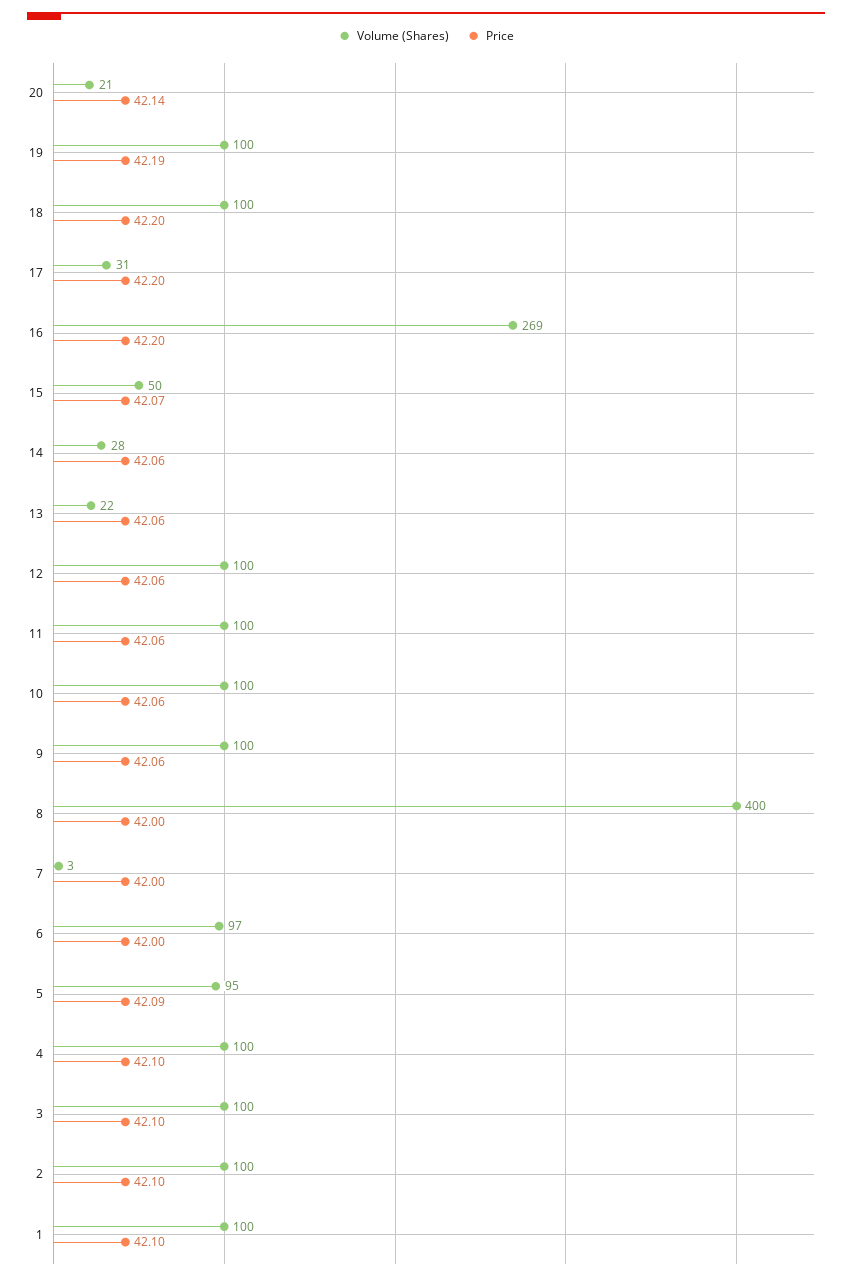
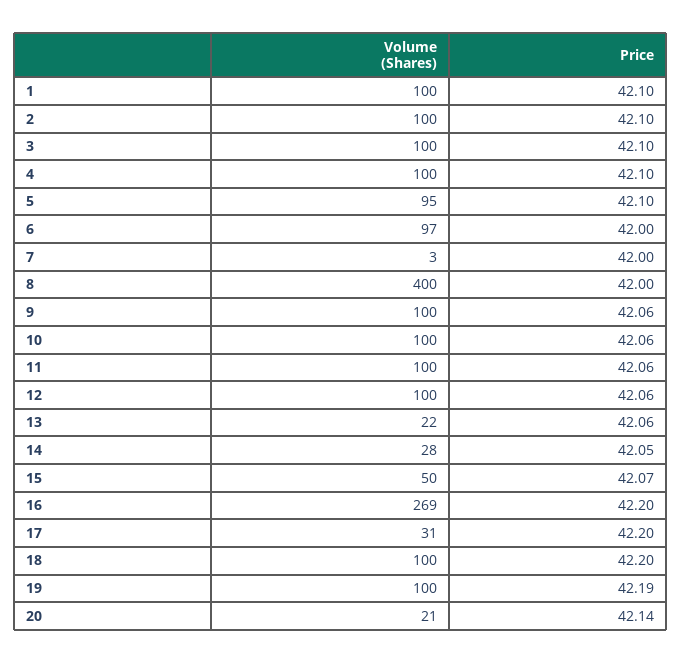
  {
    "Volume (Shares)": {
      "20": 21,
      "19": 100,
      "18": 100,
      "17": 31,
      "16": 269,
      "15": 50,
      "14": 28,
      "13": 22,
      "12": 100,
      "11": 100,
      "10": 100,
      "9": 100,
      "8": 400,
      "7": 3,
      "6": 97,
      "5": 95,
      "4": 100,
      "3": 100,
      "2": 100,
      "1": 100
    },
    "Price": {
      "20": 42.14,
      "19": 42.19,
      "18": 42.2,
      "17": 42.2,
      "16": 42.2,
      "15": 42.07,
-     "14": 42.06,
+     "14": 42.05,
      "13": 42.06,
      "12": 42.06,
      "11": 42.06,
      "10": 42.06,
      "9": 42.06,
      "8": 42,
      "7": 42,
      "6": 42,
-     "5": 42.09,
+     "5": 42.1,
      "4": 42.1,
      "3": 42.1,
      "2": 42.1,
      "1": 42.1
    }
  }

